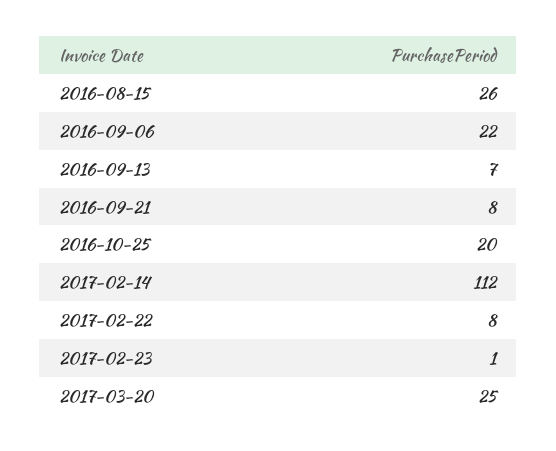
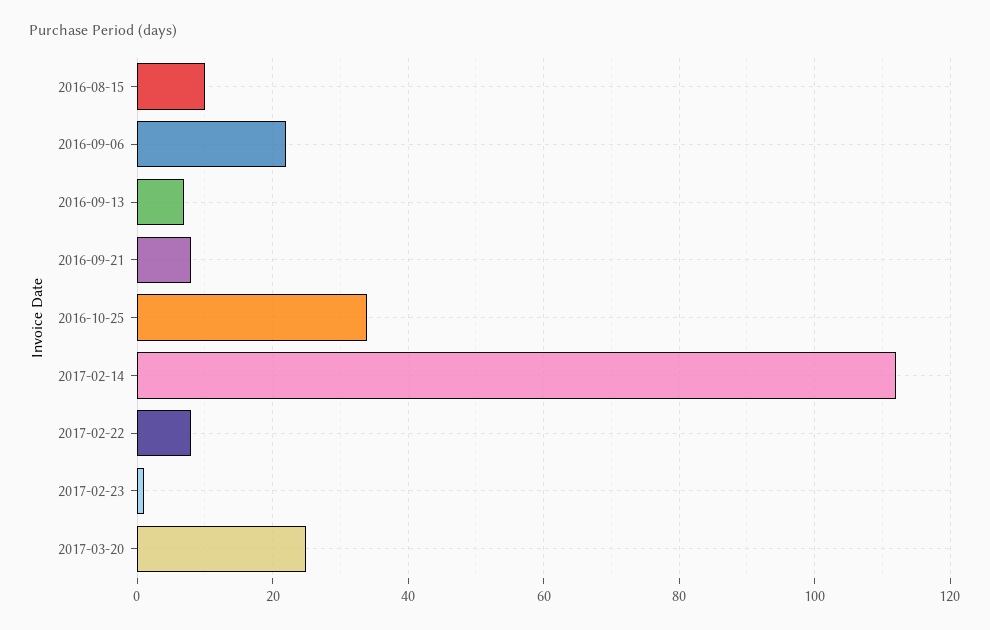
  {
-   "2016-08-15": 26,
+   "2016-08-15": 10,
    "2016-09-06": 22,
    "2016-09-13": 7,
    "2016-09-21": 8,
-   "2016-10-25": 20,
+   "2016-10-25": 35,
    "2017-02-14": 112,
    "2017-02-22": 8,
    "2017-02-23": 1,
    "2017-03-20": 25
  }

